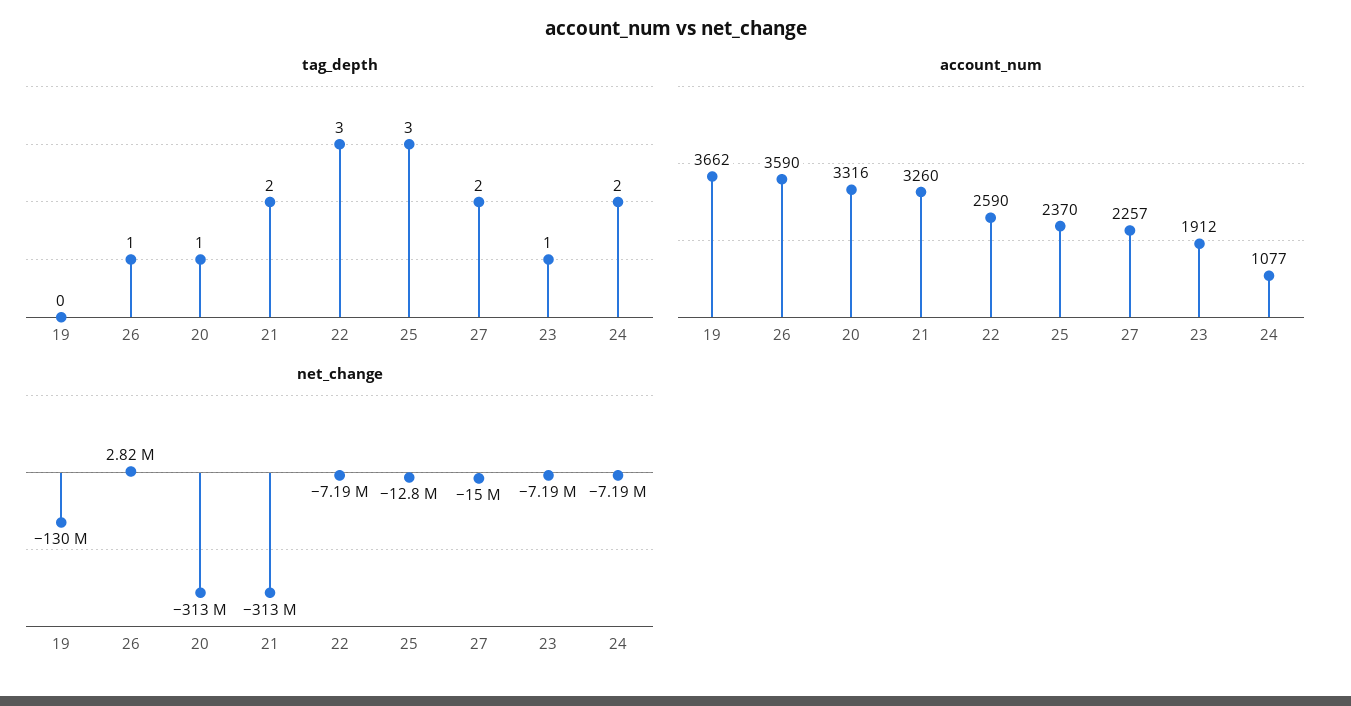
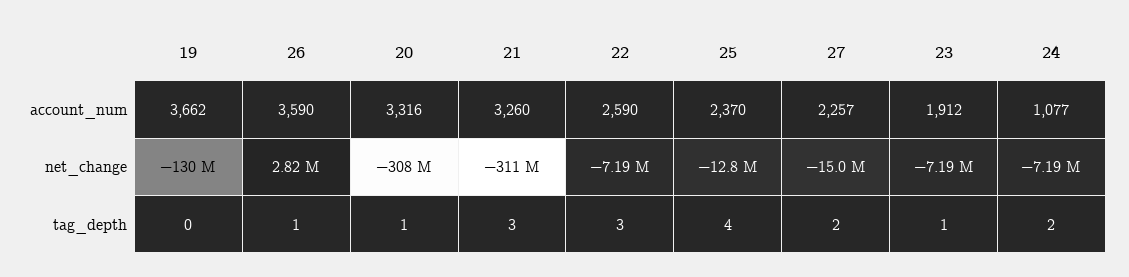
  {
    "tag_depth": {
      "19": 0,
      "26": 1,
      "20": 1,
-     "21": 2,
+     "21": 3,
      "22": 3,
-     "25": 3,
+     "25": 4,
      "27": 2,
      "23": 1,
      "24": 2
    },
    "account_num": {
      "19": 3662,
      "26": 3590,
      "20": 3316,
      "21": 3260,
      "22": 2590,
      "25": 2370,
      "27": 2257,
      "23": 1912,
      "24": 1077
    },
    "net_change": {
      "19": -130000000,
      "26": 2820000,
-     "20": -313000000,
+     "20": -308000000,
-     "21": -313000000,
+     "21": -311000000,
      "22": -7190000,
      "25": -12800000,
      "27": -15000000,
      "23": -7190000,
      "24": -7190000
    }
  }

